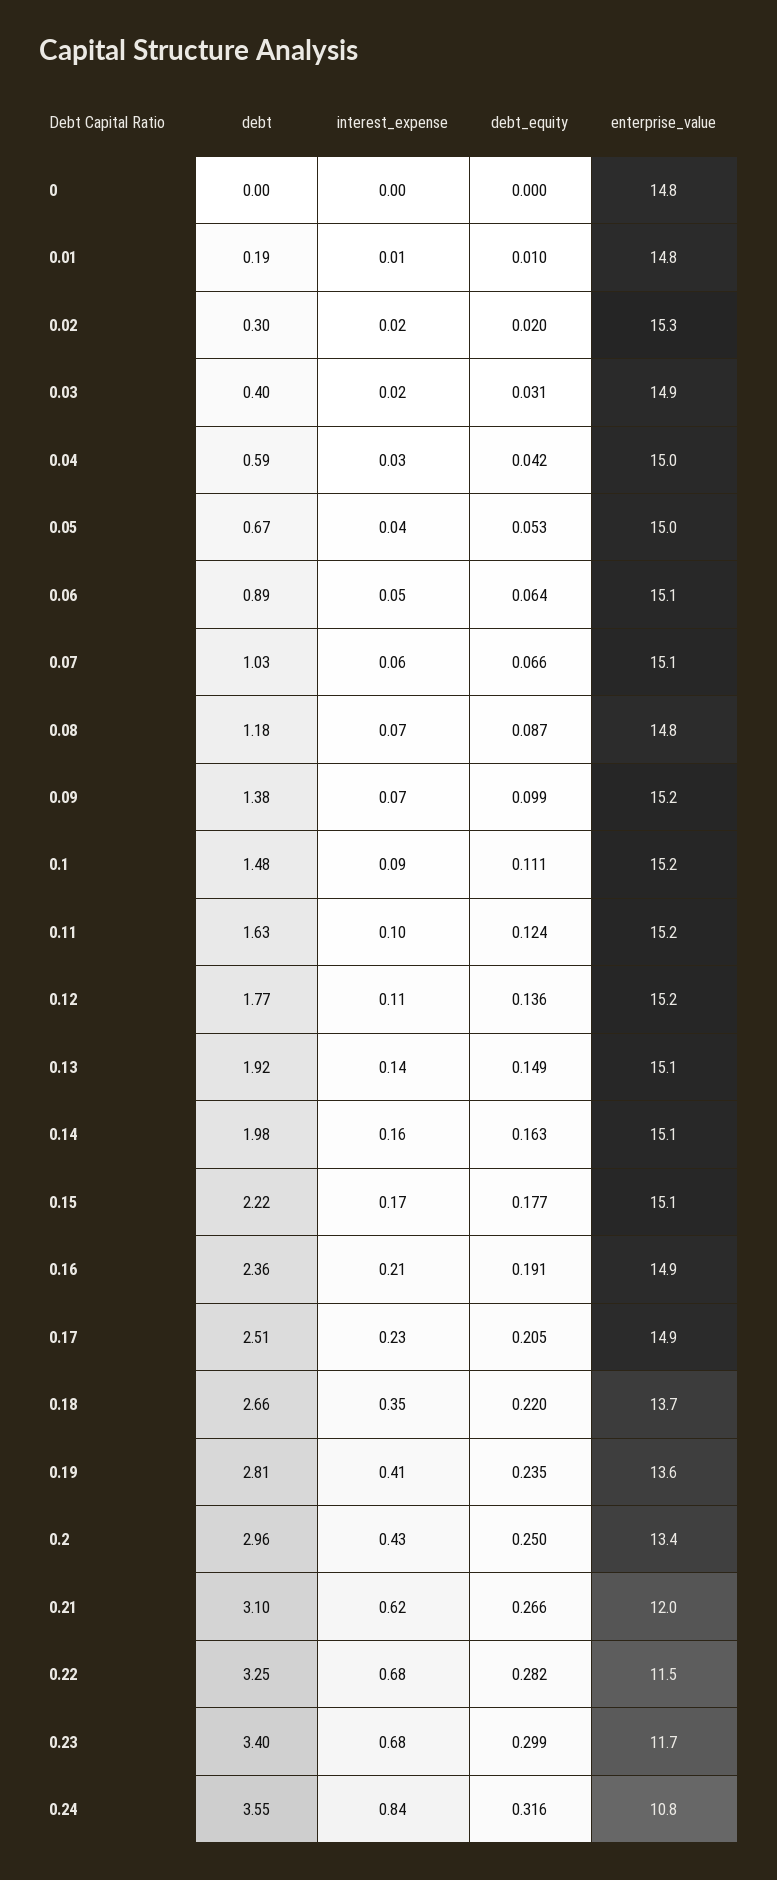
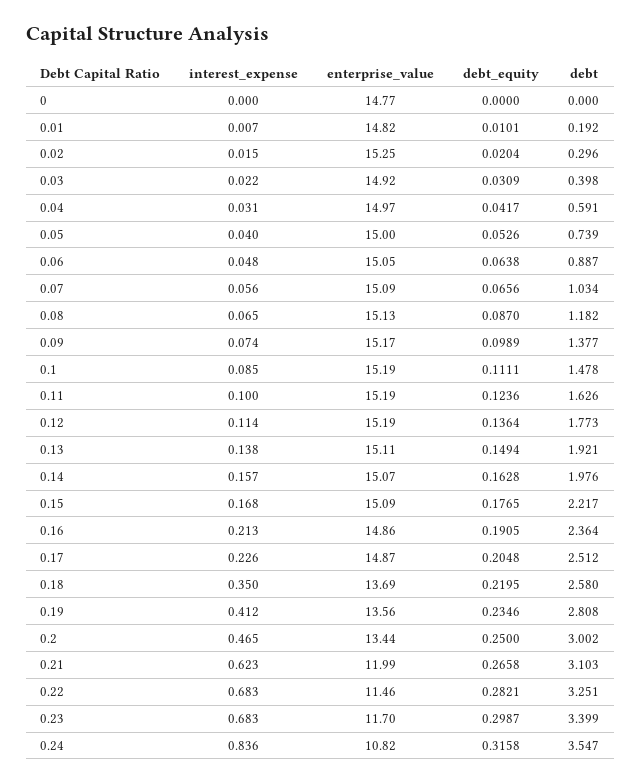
  {
    "debt": {
      "0": 0,
      "0.01": 0.192,
      "0.02": 0.296,
      "0.03": 0.398,
      "0.04": 0.591,
-     "0.05": 0.67,
+     "0.05": 0.739,
      "0.06": 0.887,
      "0.07": 1.034,
      "0.08": 1.182,
      "0.09": 1.377,
      "0.1": 1.478,
      "0.11": 1.626,
      "0.12": 1.773,
      "0.13": 1.921,
      "0.14": 1.976,
      "0.15": 2.217,
      "0.16": 2.364,
      "0.17": 2.512,
-     "0.18": 2.66,
+     "0.18": 2.58,
      "0.19": 2.808,
-     "0.2": 2.96,
+     "0.2": 3.002,
      "0.21": 3.103,
      "0.22": 3.251,
      "0.23": 3.399,
      "0.24": 3.547
    },
    "interest_expense": {
      "0": 0,
      "0.01": 0.007,
      "0.02": 0.015,
      "0.03": 0.022,
      "0.04": 0.031,
      "0.05": 0.04,
      "0.06": 0.048,
      "0.07": 0.056,
      "0.08": 0.065,
      "0.09": 0.074,
      "0.1": 0.085,
      "0.11": 0.1,
      "0.12": 0.114,
      "0.13": 0.138,
      "0.14": 0.157,
      "0.15": 0.168,
      "0.16": 0.213,
      "0.17": 0.226,
      "0.18": 0.35,
      "0.19": 0.412,
-     "0.2": 0.43,
+     "0.2": 0.465,
      "0.21": 0.623,
      "0.22": 0.683,
      "0.23": 0.683,
      "0.24": 0.836
    },
    "debt_equity": {
      "0": 0,
      "0.01": 0.0101,
      "0.02": 0.0204,
      "0.03": 0.0309,
      "0.04": 0.0417,
      "0.05": 0.0526,
      "0.06": 0.0638,
      "0.07": 0.0656,
      "0.08": 0.087,
      "0.09": 0.0989,
      "0.1": 0.1111,
      "0.11": 0.1236,
      "0.12": 0.1364,
      "0.13": 0.1494,
      "0.14": 0.1628,
      "0.15": 0.1765,
      "0.16": 0.1905,
      "0.17": 0.2048,
      "0.18": 0.2195,
      "0.19": 0.2346,
      "0.2": 0.25,
      "0.21": 0.2658,
      "0.22": 0.2821,
      "0.23": 0.2987,
      "0.24": 0.3158
    },
    "enterprise_value": {
      "0": 14.77,
      "0.01": 14.82,
      "0.02": 15.25,
      "0.03": 14.92,
      "0.04": 14.97,
      "0.05": 15,
      "0.06": 15.05,
      "0.07": 15.09,
-     "0.08": 14.8,
+     "0.08": 15.13,
      "0.09": 15.17,
      "0.1": 15.19,
      "0.11": 15.19,
      "0.12": 15.19,
      "0.13": 15.11,
      "0.14": 15.07,
      "0.15": 15.09,
      "0.16": 14.86,
      "0.17": 14.87,
      "0.18": 13.69,
      "0.19": 13.56,
      "0.2": 13.44,
      "0.21": 11.99,
      "0.22": 11.46,
      "0.23": 11.7,
      "0.24": 10.82
    }
  }

